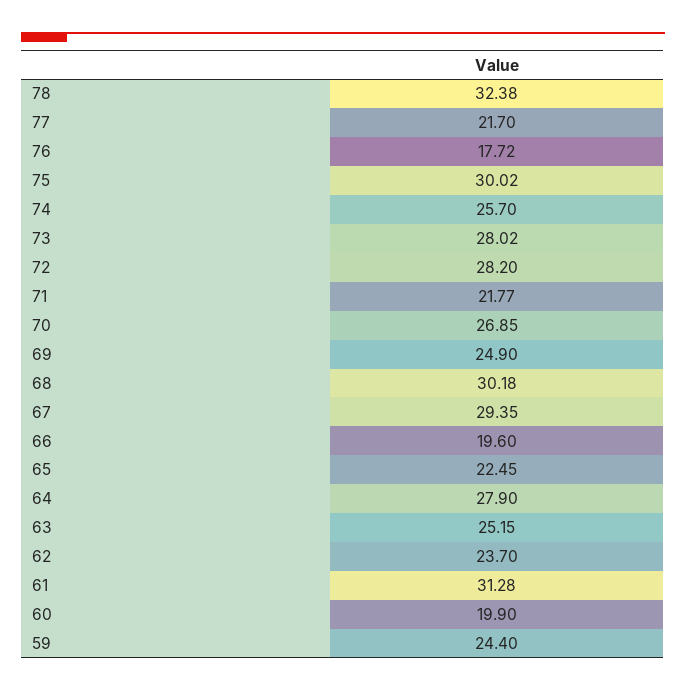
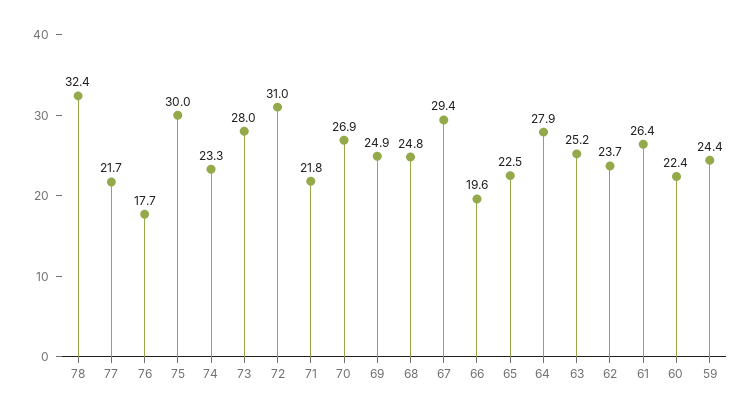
  {
    "78": 32.38,
    "77": 21.7,
    "76": 17.72,
    "75": 30.02,
-   "74": 25.7,
+   "74": 23.3,
    "73": 28.02,
-   "72": 28.2,
+   "72": 31,
    "71": 21.77,
    "70": 26.85,
    "69": 24.9,
-   "68": 30.18,
+   "68": 24.8,
    "67": 29.35,
    "66": 19.6,
    "65": 22.45,
    "64": 27.9,
    "63": 25.15,
    "62": 23.7,
-   "61": 31.28,
+   "61": 26.4,
-   "60": 19.9,
+   "60": 22.4,
    "59": 24.4
  }

